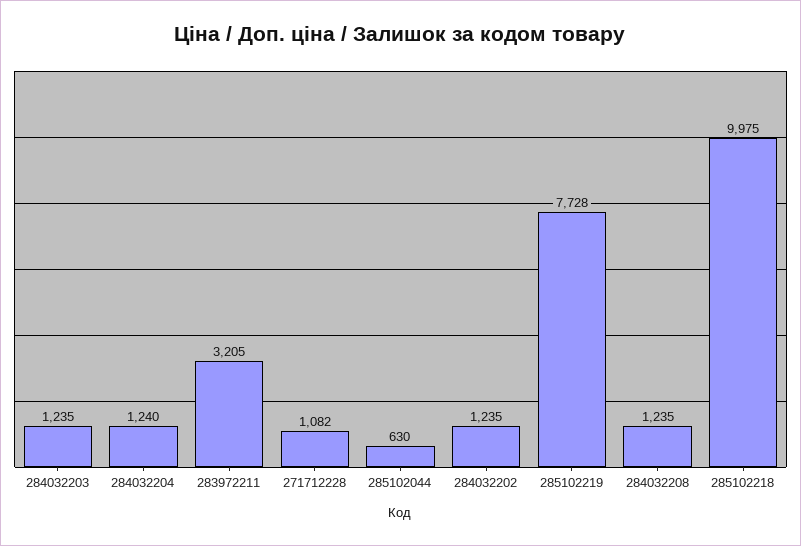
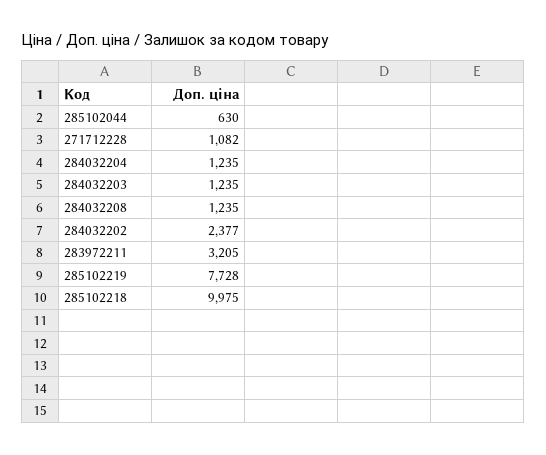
  {
    "284032203": 1235,
-   "284032204": 1240,
+   "284032204": 1235,
    "283972211": 3205,
    "271712228": 1082,
    "285102044": 630,
-   "284032202": 1235,
+   "284032202": 2377,
    "285102219": 7728,
    "284032208": 1235,
    "285102218": 9975
  }

